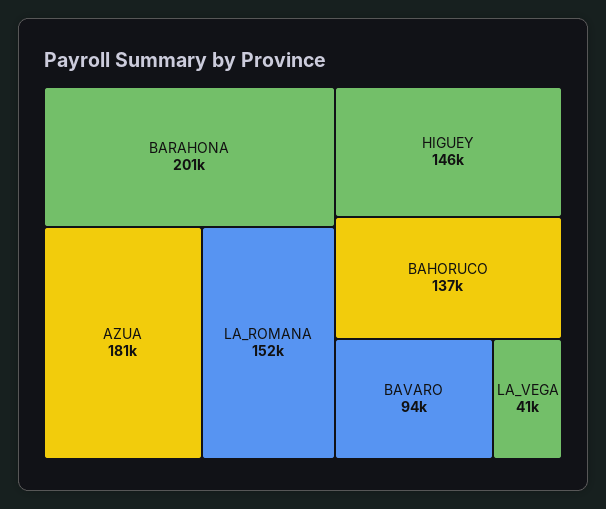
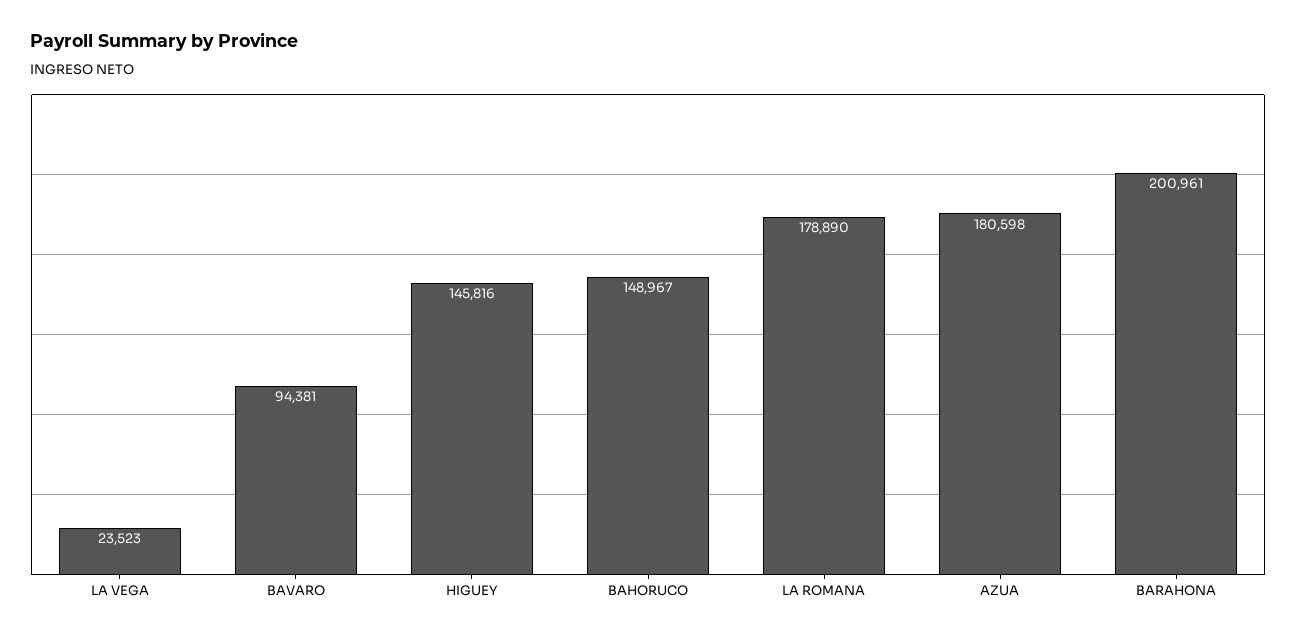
  {
    "BARAHONA": 200961,
    "AZUA": 180598,
-   "LA_ROMANA": 152000,
+   "LA_ROMANA": 178890,
    "HIGUEY": 145816,
-   "BAHORUCO": 137000,
+   "BAHORUCO": 148967,
    "BAVARO": 94381,
-   "LA_VEGA": 41000
+   "LA_VEGA": 23523
  }

